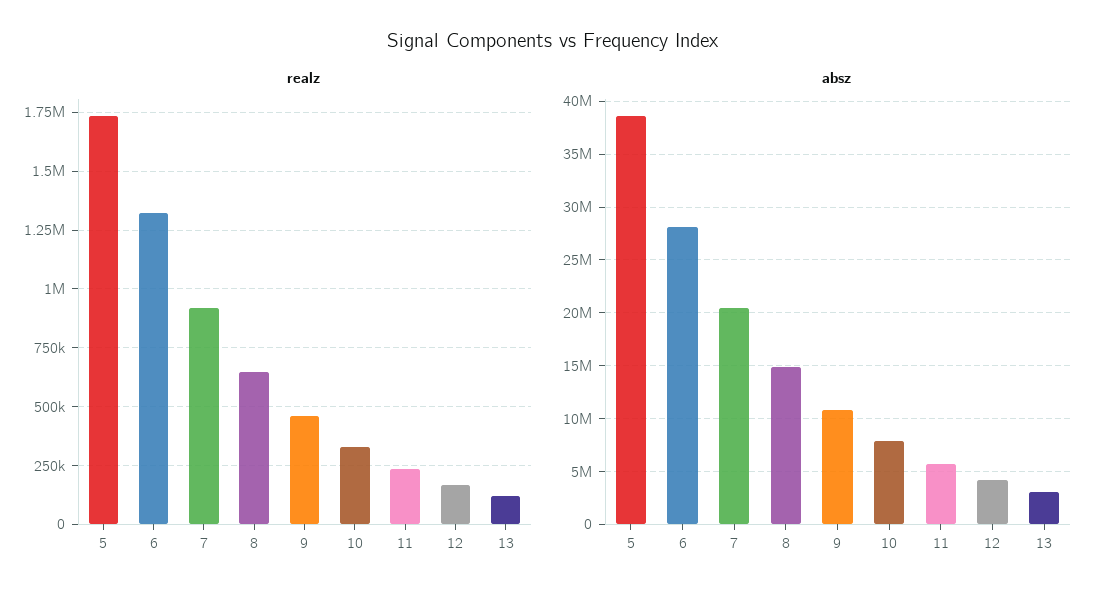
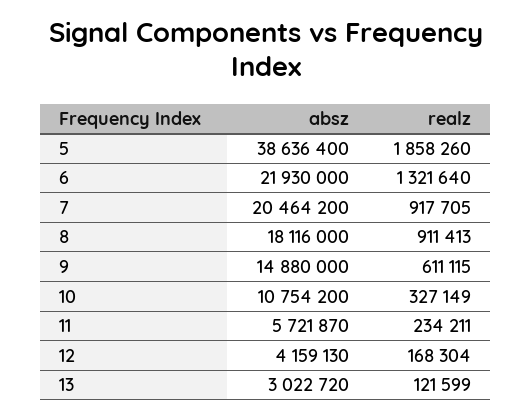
  {
    "realz": {
-     "5": 1750000,
+     "5": 1858260,
      "6": 1321640,
      "7": 917705,
-     "8": 650000,
+     "8": 911413,
-     "9": 450000,
+     "9": 611115,
      "10": 327149,
      "11": 234211,
      "12": 168304,
      "13": 121599
    },
    "absz": {
      "5": 38636400,
-     "6": 28000000,
+     "6": 21930000,
      "7": 20464200,
-     "8": 15000000,
+     "8": 18116000,
-     "9": 11000000,
+     "9": 14880000,
-     "10": 8000000,
+     "10": 10754200,
      "11": 5721870,
      "12": 4159130,
      "13": 3022720
    }
  }

